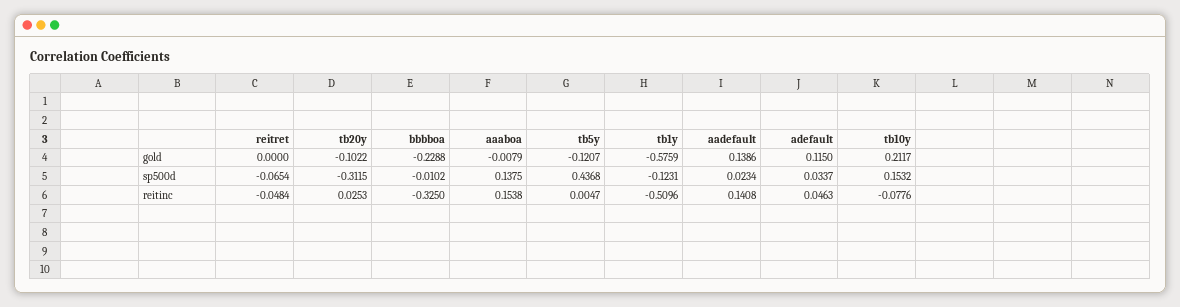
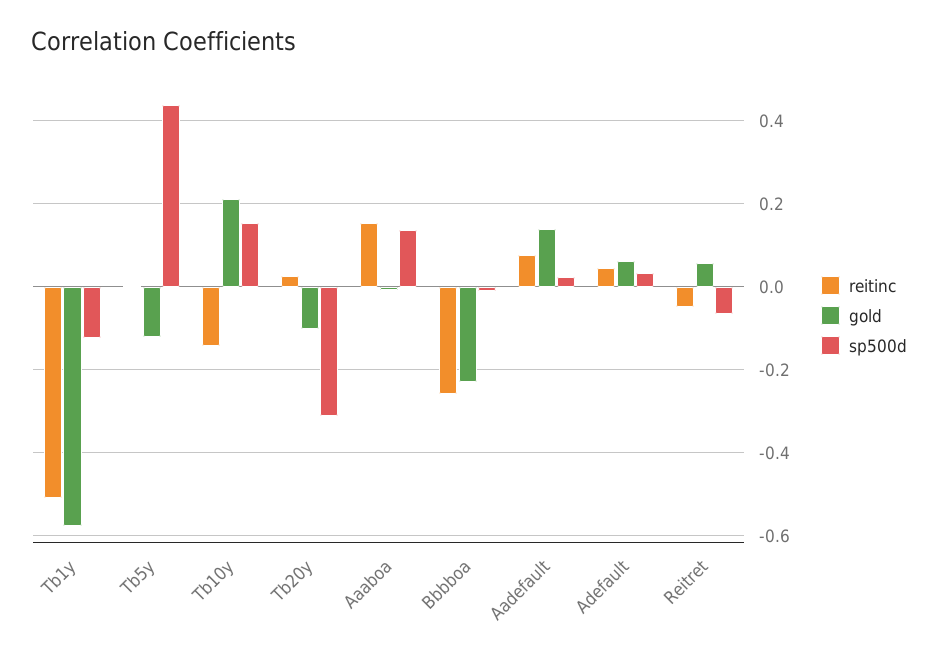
  {
    "gold": {
-     "reitret": 0,
+     "reitret": 0.06,
      "tb20y": -0.1022,
      "bbbboa": -0.2288,
      "aaaboa": -0.0079,
      "tb5y": -0.1207,
      "tb1y": -0.5759,
      "aadefault": 0.1386,
-     "adefault": 0.115,
+     "adefault": 0.06,
      "tb10y": 0.2117
    },
    "sp500d": {
      "reitret": -0.0654,
      "tb20y": -0.3115,
      "bbbboa": -0.0102,
      "aaaboa": 0.1375,
      "tb5y": 0.4368,
      "tb1y": -0.1231,
      "aadefault": 0.0234,
      "adefault": 0.0337,
      "tb10y": 0.1532
    },
    "reitinc": {
      "reitret": -0.0484,
      "tb20y": 0.0253,
-     "bbbboa": -0.325,
+     "bbbboa": -0.26,
      "aaaboa": 0.1538,
      "tb5y": 0.0047,
      "tb1y": -0.5096,
-     "aadefault": 0.1408,
+     "aadefault": 0.08,
      "adefault": 0.0463,
-     "tb10y": -0.0776
+     "tb10y": -0.14
    }
  }

